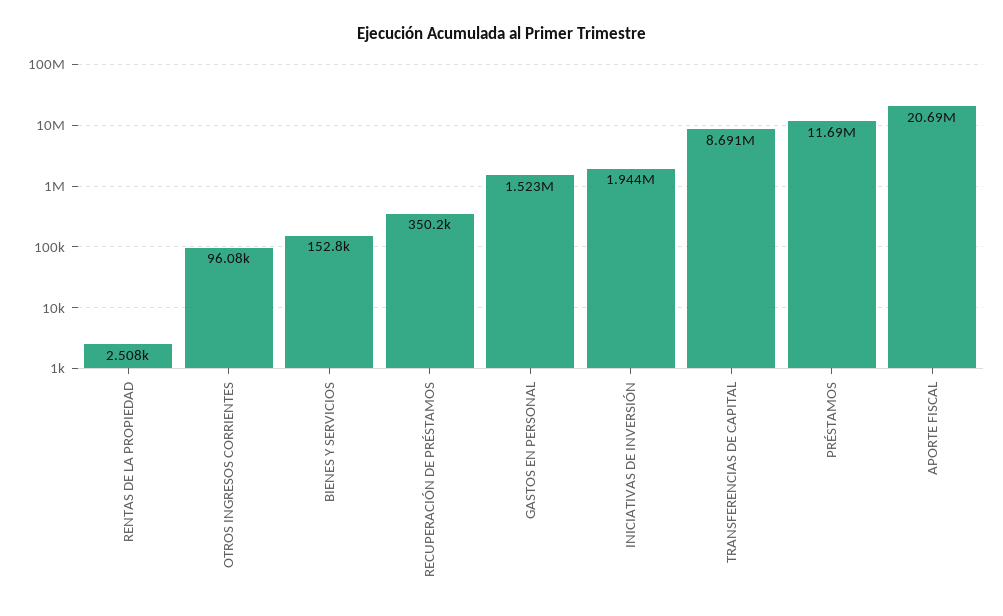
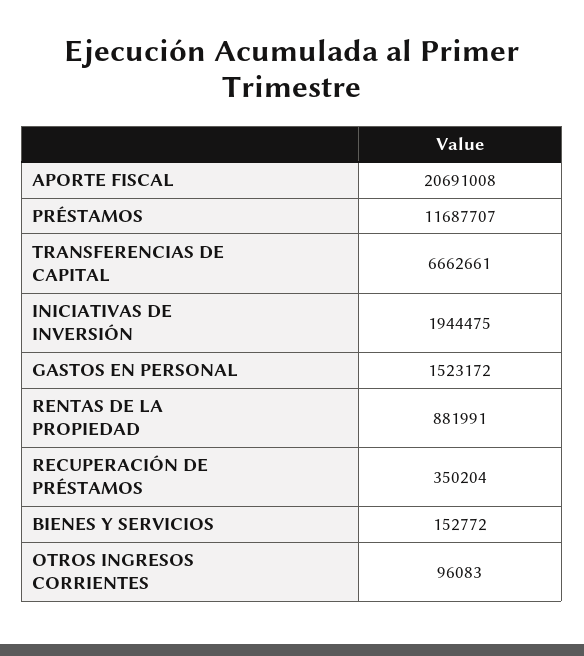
  {
-   "RENTAS DE LA PROPIEDAD": 2508,
+   "RENTAS DE LA PROPIEDAD": 881991,
    "OTROS INGRESOS CORRIENTES": 96083,
    "BIENES Y SERVICIOS": 152772,
    "RECUPERACIÓN DE PRÉSTAMOS": 350204,
    "GASTOS EN PERSONAL": 1523172,
    "INICIATIVAS DE INVERSIÓN": 1944475,
-   "TRANSFERENCIAS DE CAPITAL": 8691000,
+   "TRANSFERENCIAS DE CAPITAL": 6662661,
    "PRÉSTAMOS": 11687707,
    "APORTE FISCAL": 20691008
  }

